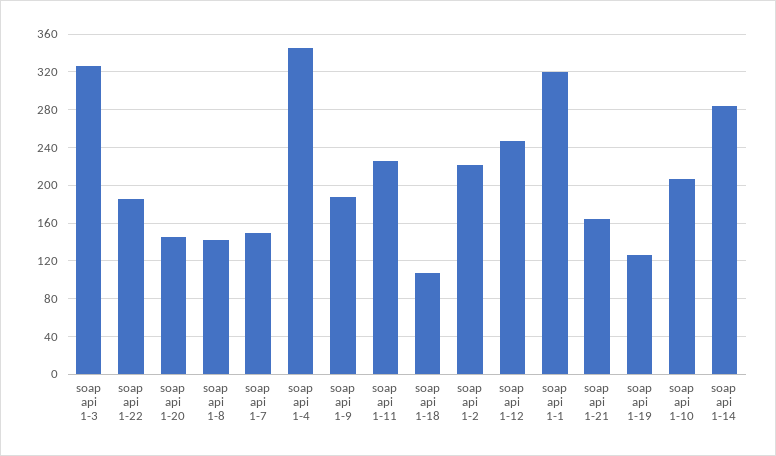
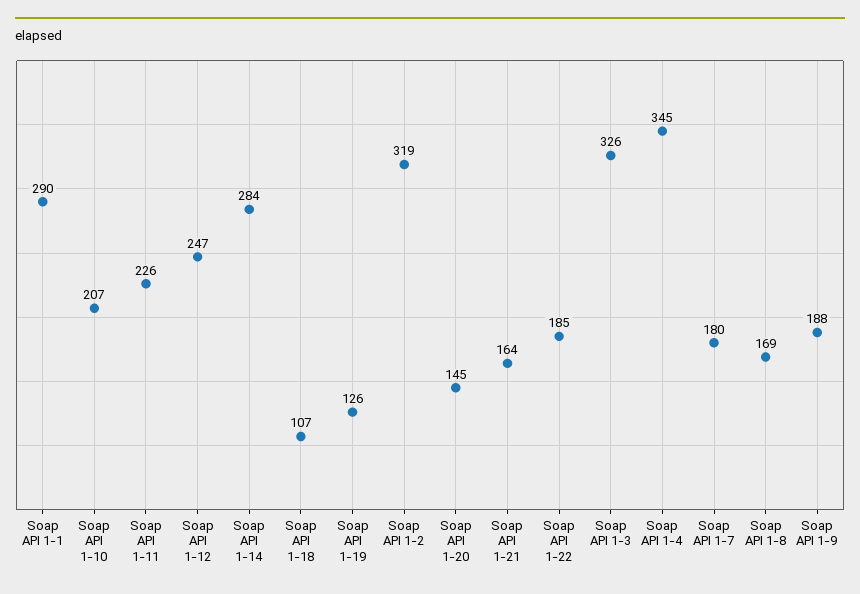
  {
    "soap api 1-3": 326,
    "soap api 1-22": 185,
    "soap api 1-20": 145,
-   "soap api 1-8": 140,
+   "soap api 1-8": 169,
-   "soap api 1-7": 150,
+   "soap api 1-7": 180,
    "soap api 1-4": 345,
    "soap api 1-9": 188,
    "soap api 1-11": 226,
    "soap api 1-18": 107,
-   "soap api 1-2": 220,
+   "soap api 1-2": 319,
    "soap api 1-12": 247,
-   "soap api 1-1": 320,
+   "soap api 1-1": 290,
    "soap api 1-21": 164,
    "soap api 1-19": 126,
    "soap api 1-10": 207,
    "soap api 1-14": 284
  }

